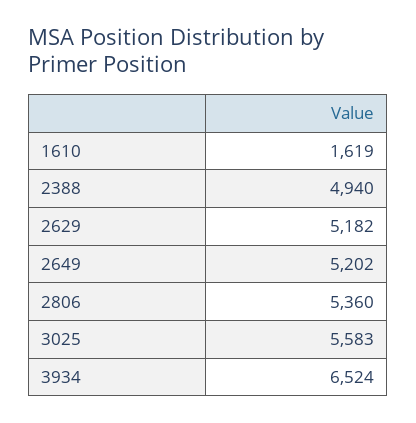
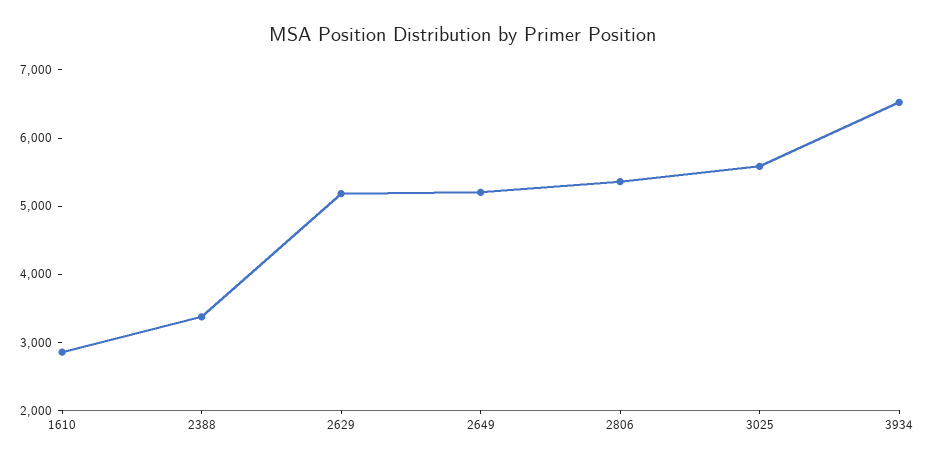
  {
-   "1610": 1619,
+   "1610": 2800,
-   "2388": 4940,
+   "2388": 3400,
    "2629": 5182,
    "2649": 5202,
    "2806": 5360,
    "3025": 5583,
    "3934": 6524
  }

